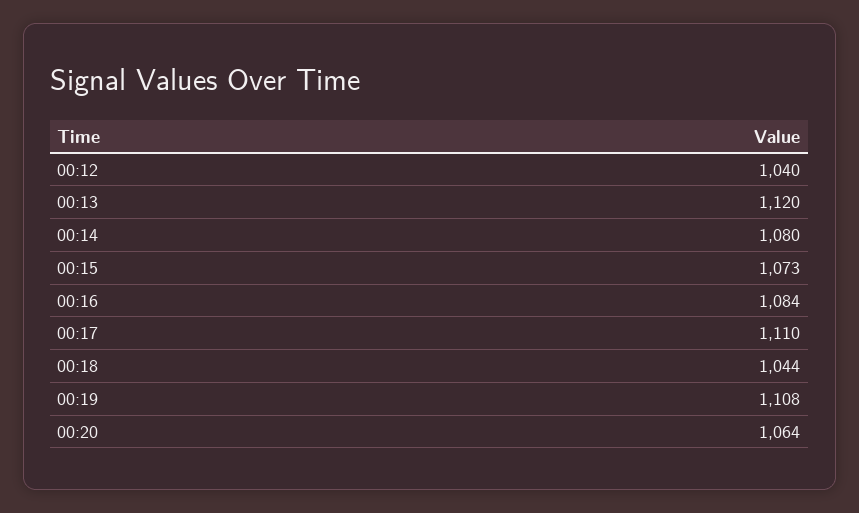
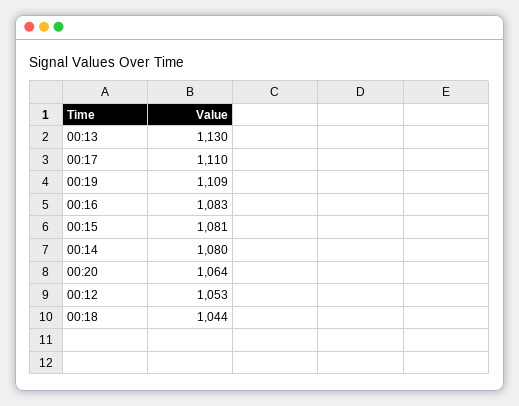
  {
-   "00:12": 1040,
+   "00:12": 1053,
-   "00:13": 1120,
+   "00:13": 1130,
    "00:14": 1080,
-   "00:15": 1073,
+   "00:15": 1081,
-   "00:16": 1084,
+   "00:16": 1083,
    "00:17": 1110,
    "00:18": 1044,
-   "00:19": 1108,
+   "00:19": 1109,
    "00:20": 1064
  }

